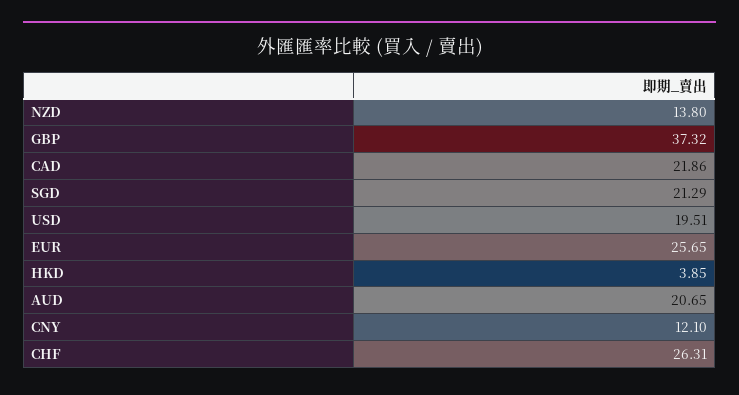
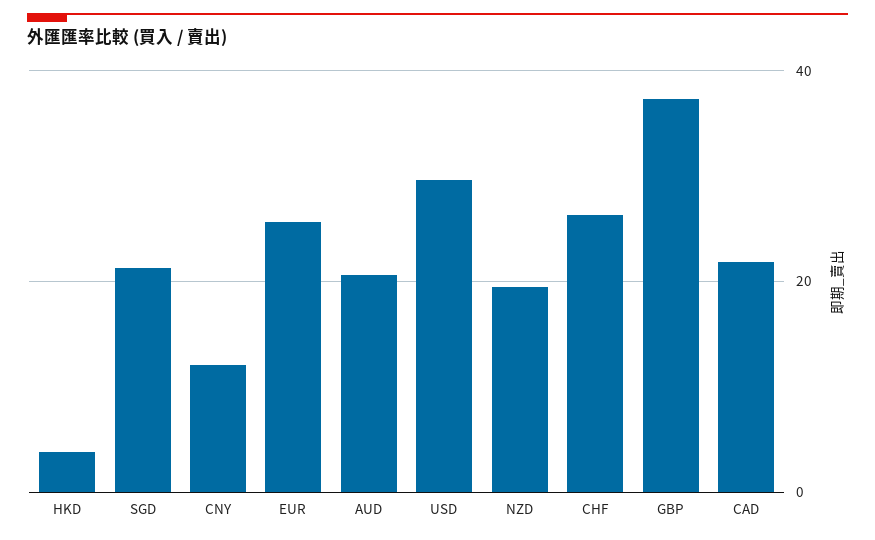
  {
-   "NZD": 13.8,
+   "NZD": 20,
    "GBP": 37.32,
    "CAD": 21.86,
    "SGD": 21.29,
-   "USD": 19.51,
+   "USD": 30,
    "EUR": 25.65,
    "HKD": 3.85,
    "AUD": 20.65,
    "CNY": 12.1,
    "CHF": 26.31
  }

